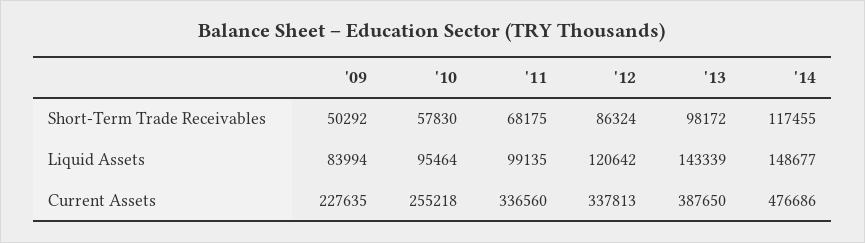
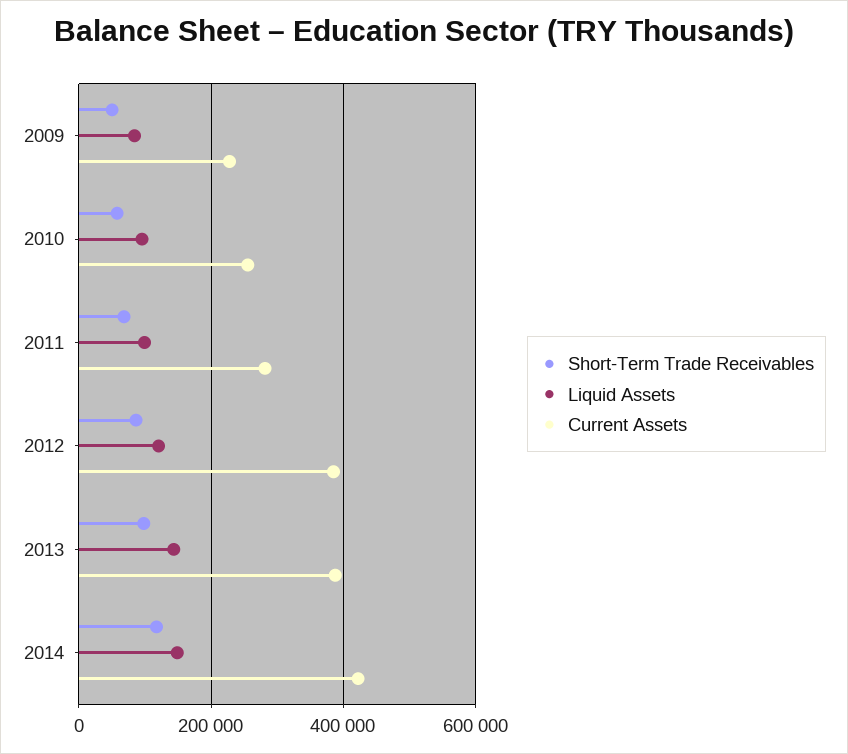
  {
    "Short-Term Trade Receivables": {
      "'09": 50292,
      "'10": 57830,
      "'11": 68175,
      "'12": 86324,
      "'13": 98172,
      "'14": 117455
    },
    "Liquid Assets": {
      "'09": 83994,
      "'10": 95464,
      "'11": 99135,
      "'12": 120642,
      "'13": 143339,
      "'14": 148677
    },
    "Current Assets": {
      "'09": 227635,
      "'10": 255218,
-     "'11": 336560,
+     "'11": 280000,
-     "'12": 337813,
+     "'12": 380000,
      "'13": 387650,
-     "'14": 476686
+     "'14": 420000
    }
  }

